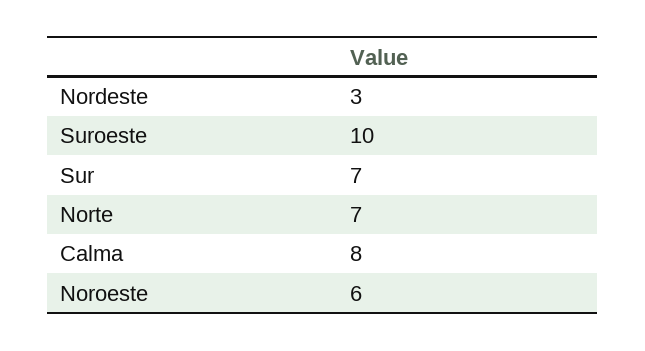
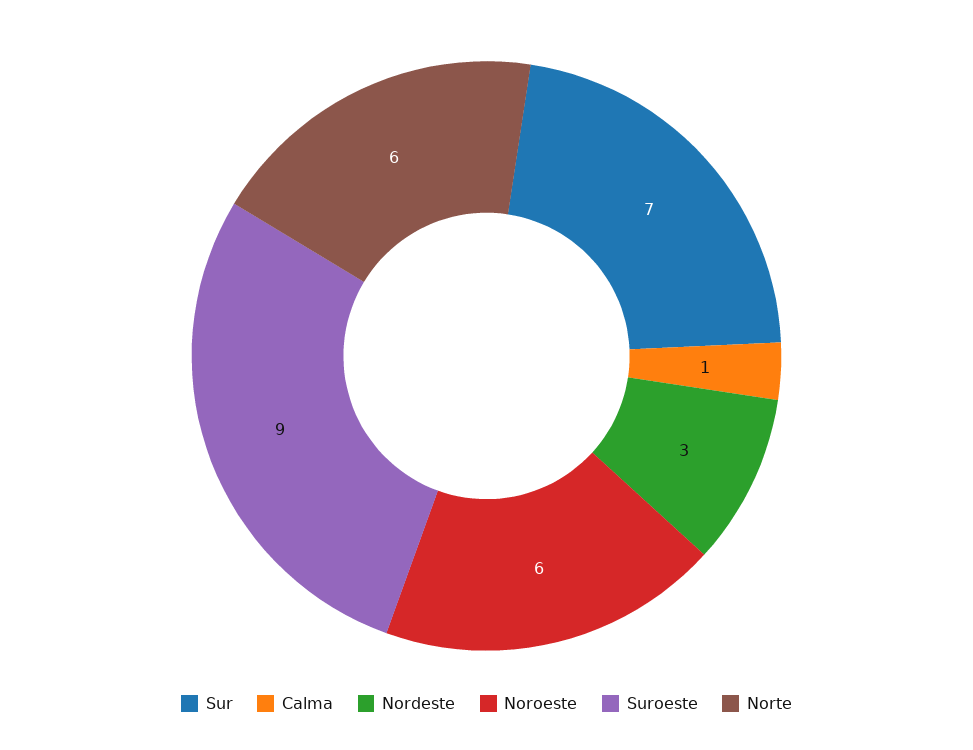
  {
    "Nordeste": 3,
-   "Suroeste": 10,
+   "Suroeste": 9,
    "Sur": 7,
-   "Norte": 7,
+   "Norte": 6,
-   "Calma": 8,
+   "Calma": 1,
    "Noroeste": 6
  }

